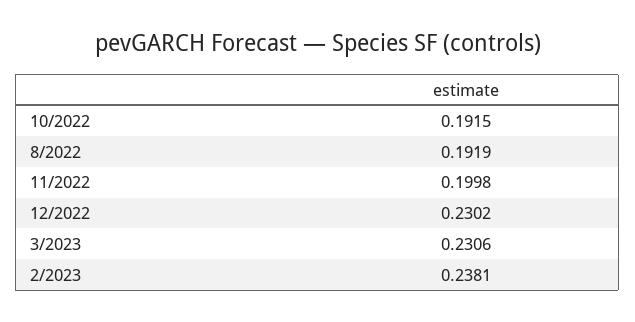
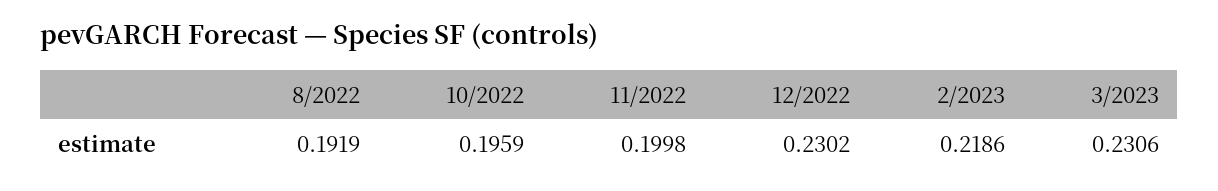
  {
-   "10/2022": 0.1915,
+   "10/2022": 0.1959,
    "8/2022": 0.1919,
    "11/2022": 0.1998,
    "12/2022": 0.2302,
    "3/2023": 0.2306,
-   "2/2023": 0.2381
+   "2/2023": 0.2186
  }

